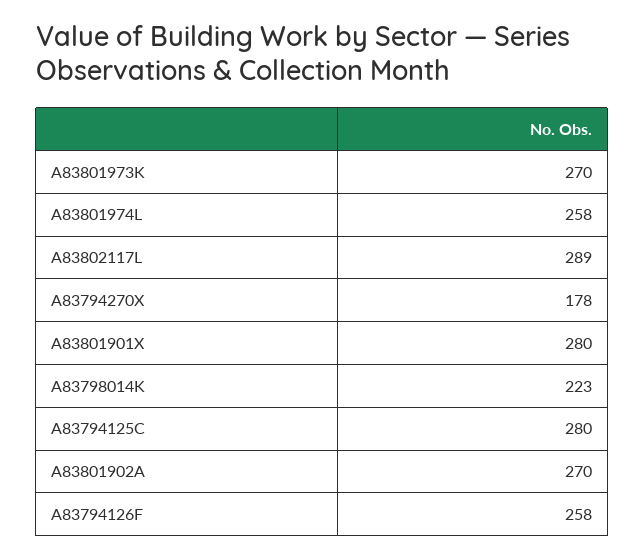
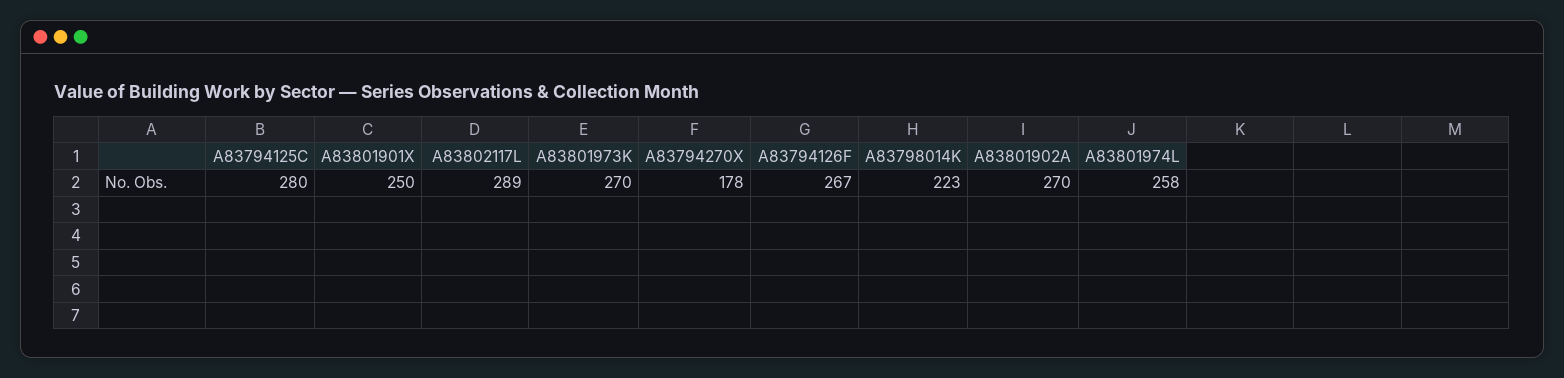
  {
    "A83801973K": 270,
    "A83801974L": 258,
    "A83802117L": 289,
    "A83794270X": 178,
-   "A83801901X": 280,
+   "A83801901X": 250,
    "A83798014K": 223,
    "A83794125C": 280,
    "A83801902A": 270,
-   "A83794126F": 258
+   "A83794126F": 267
  }

